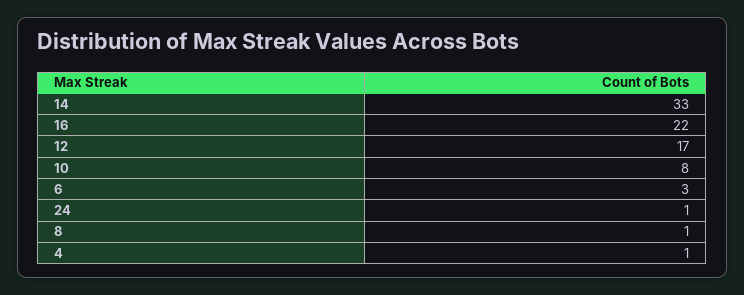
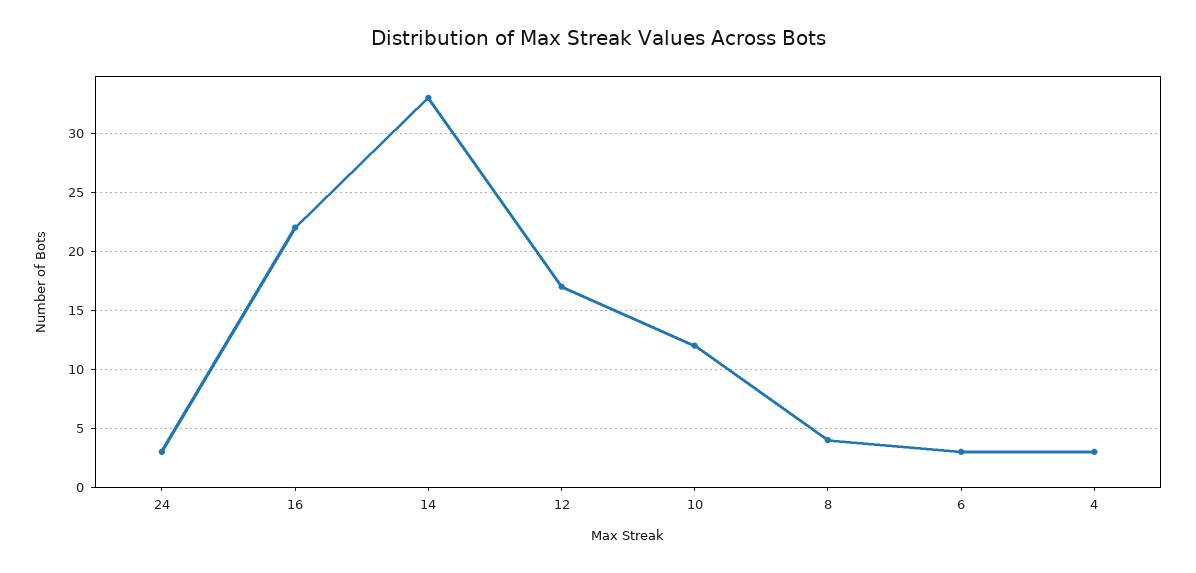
  {
    "14": 33,
    "16": 22,
    "12": 17,
-   "10": 8,
+   "10": 12,
    "6": 3,
-   "24": 1,
+   "24": 3,
-   "8": 1,
+   "8": 4,
-   "4": 1
+   "4": 3
  }

